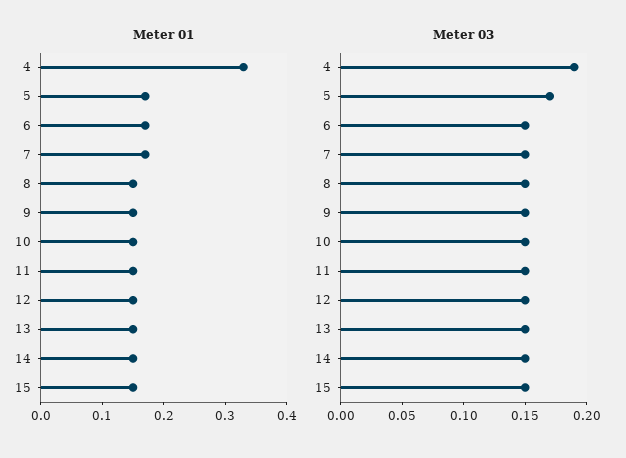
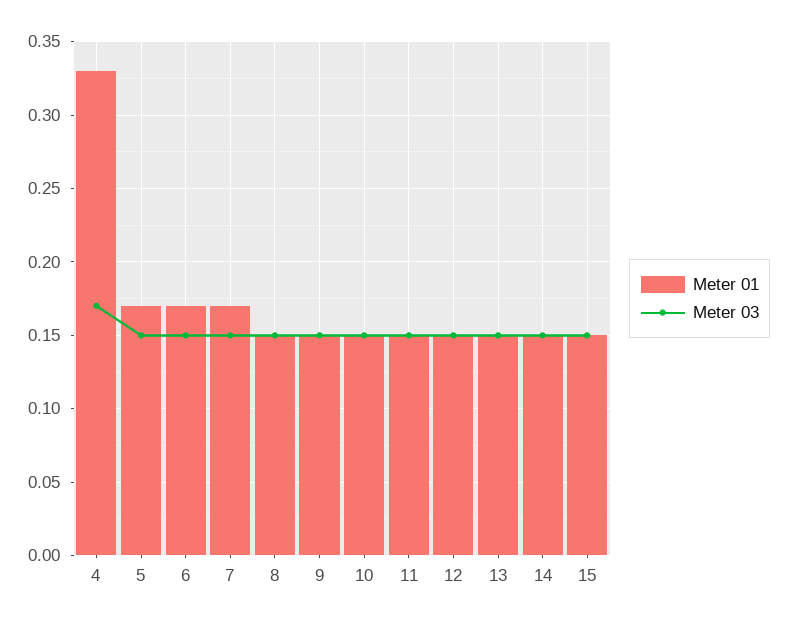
  {
    "Meter 01": {
      "4": 0.33,
      "5": 0.17,
      "6": 0.17,
      "7": 0.17,
      "8": 0.15,
      "9": 0.15,
      "10": 0.15,
      "11": 0.15,
      "12": 0.15,
      "13": 0.15,
      "14": 0.15,
      "15": 0.15
    },
    "Meter 03": {
-     "4": 0.19,
+     "4": 0.17,
-     "5": 0.17,
+     "5": 0.15,
      "6": 0.15,
      "7": 0.15,
      "8": 0.15,
      "9": 0.15,
      "10": 0.15,
      "11": 0.15,
      "12": 0.15,
      "13": 0.15,
      "14": 0.15,
      "15": 0.15
    }
  }

